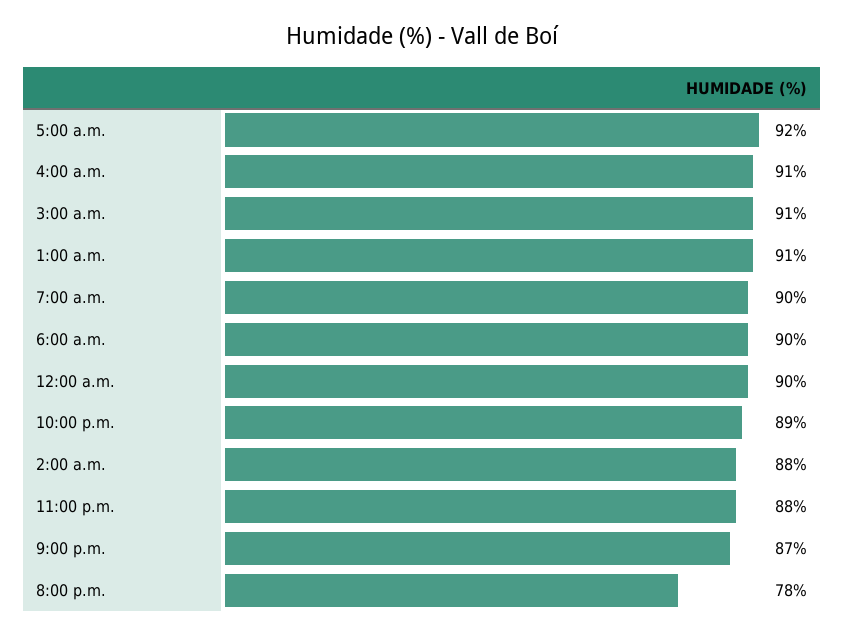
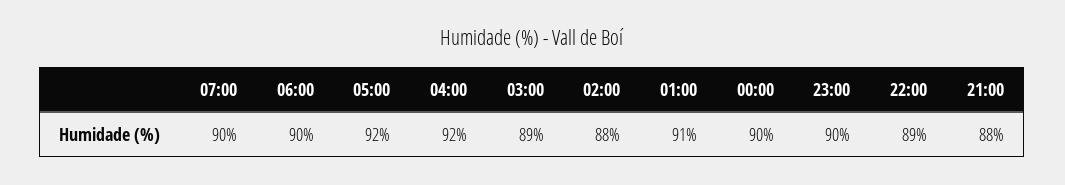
  {
    "5:00 a.m.": 92,
-   "4:00 a.m.": 91,
+   "4:00 a.m.": 92,
-   "3:00 a.m.": 91,
+   "3:00 a.m.": 89,
    "1:00 a.m.": 91,
    "7:00 a.m.": 90,
    "6:00 a.m.": 90,
    "12:00 a.m.": 90,
    "10:00 p.m.": 89,
    "2:00 a.m.": 88,
-   "11:00 p.m.": 88,
+   "11:00 p.m.": 90,
-   "9:00 p.m.": 87,
+   "9:00 p.m.": 88
-   "8:00 p.m.": 78
  }

